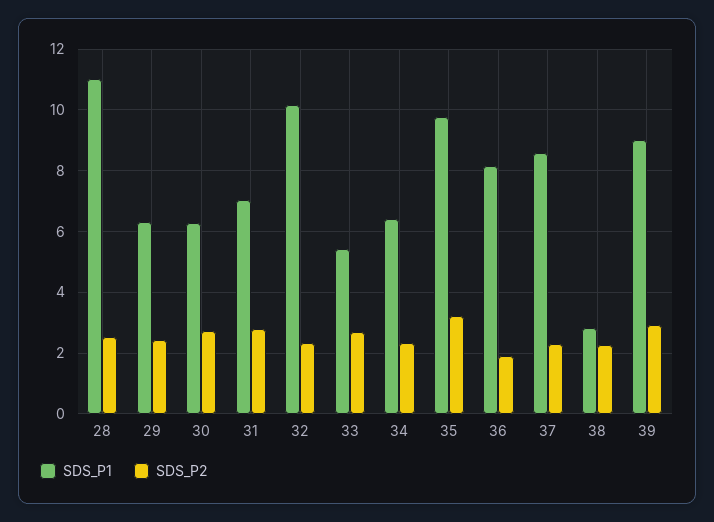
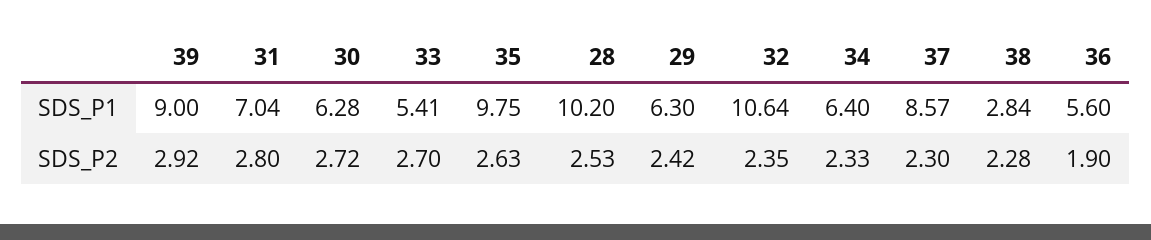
  {
    "SDS_P1": {
-     "28": 11,
+     "28": 10.2,
      "29": 6.3,
      "30": 6.28,
      "31": 7.04,
-     "32": 10.2,
+     "32": 10.64,
      "33": 5.41,
      "34": 6.4,
      "35": 9.75,
-     "36": 8.2,
+     "36": 5.6,
      "37": 8.57,
      "38": 2.84,
      "39": 9
    },
    "SDS_P2": {
      "28": 2.53,
      "29": 2.42,
      "30": 2.72,
      "31": 2.8,
      "32": 2.35,
      "33": 2.7,
      "34": 2.33,
-     "35": 3.2,
+     "35": 2.63,
      "36": 1.9,
      "37": 2.3,
      "38": 2.28,
      "39": 2.92
    }
  }

